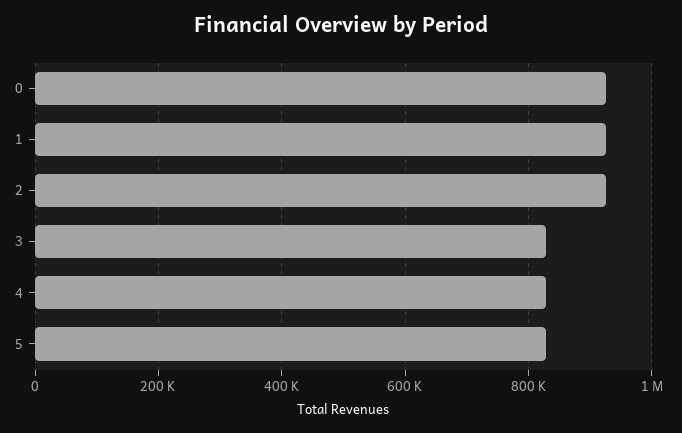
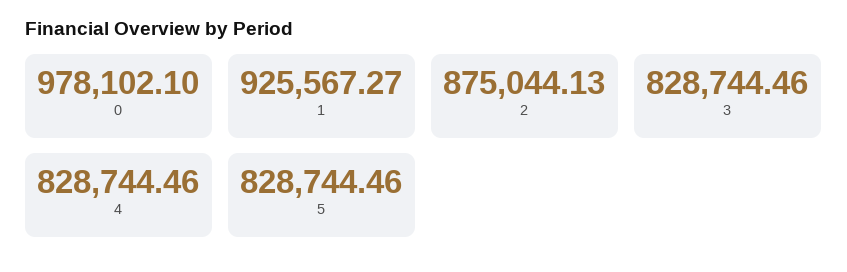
  {
-   "0": 920000,
+   "0": 978102.1,
    "1": 925567.27,
-   "2": 920000,
+   "2": 875044.13,
    "3": 828744.46,
    "4": 828744.46,
    "5": 828744.46
  }

